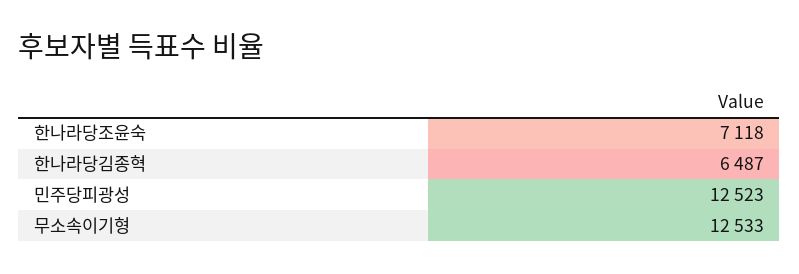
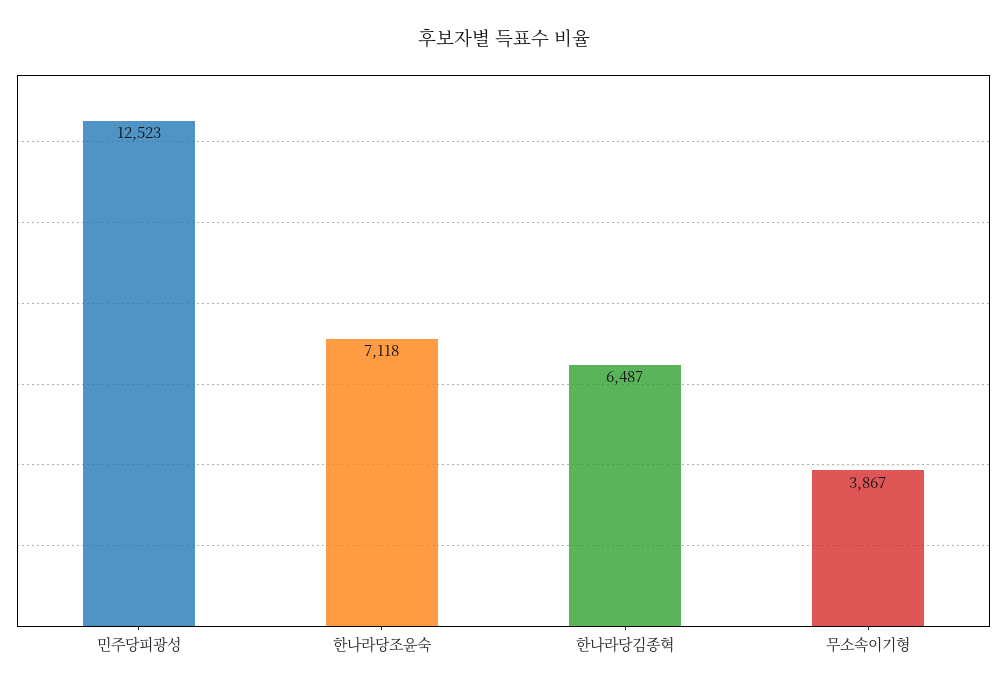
  {
    "한나라당조윤숙": 7118,
    "한나라당김종혁": 6487,
    "민주당피광성": 12523,
-   "무소속이기형": 12533
+   "무소속이기형": 3867
  }

